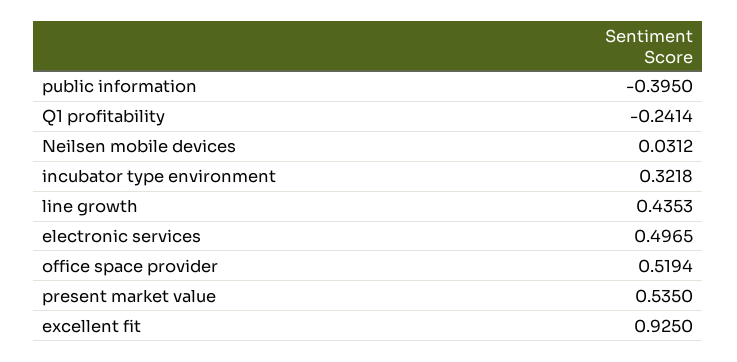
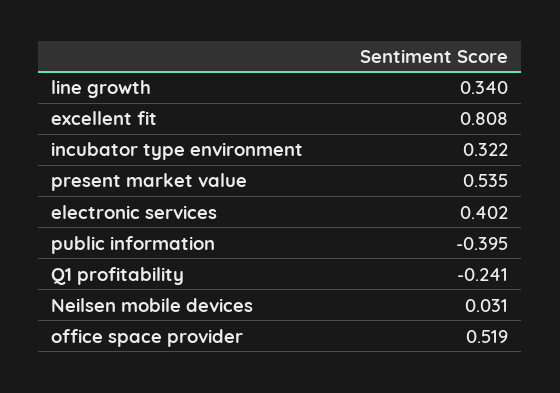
  {
    "public information": -0.395,
    "Q1 profitability": -0.2414,
    "Neilsen mobile devices": 0.0312,
    "incubator type environment": 0.3218,
-   "line growth": 0.4353,
+   "line growth": 0.34,
-   "electronic services": 0.4965,
+   "electronic services": 0.402,
    "office space provider": 0.5194,
    "present market value": 0.535,
-   "excellent fit": 0.925
+   "excellent fit": 0.808
  }

